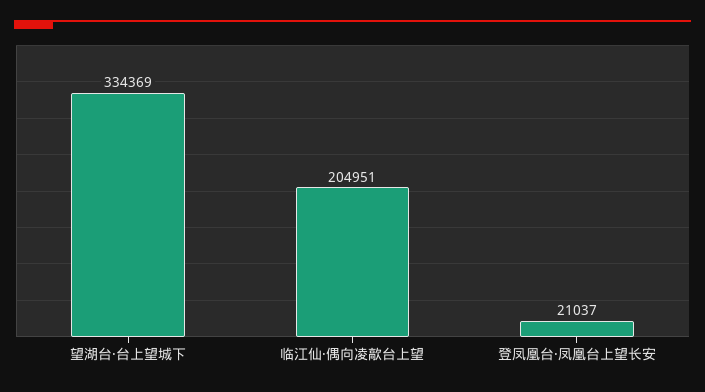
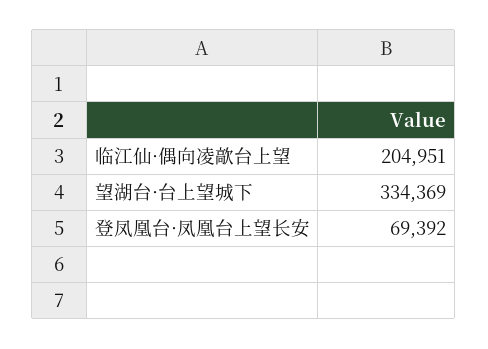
  {
    "望湖台·台上望城下": 334369,
    "临江仙·偶向凌歊台上望": 204951,
-   "登凤凰台·凤凰台上望长安": 21037
+   "登凤凰台·凤凰台上望长安": 69392
  }

